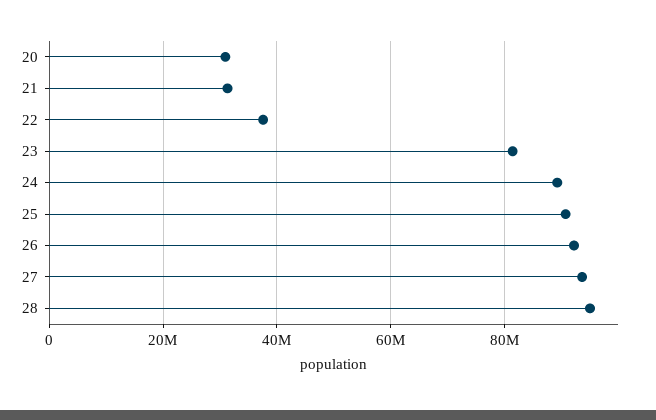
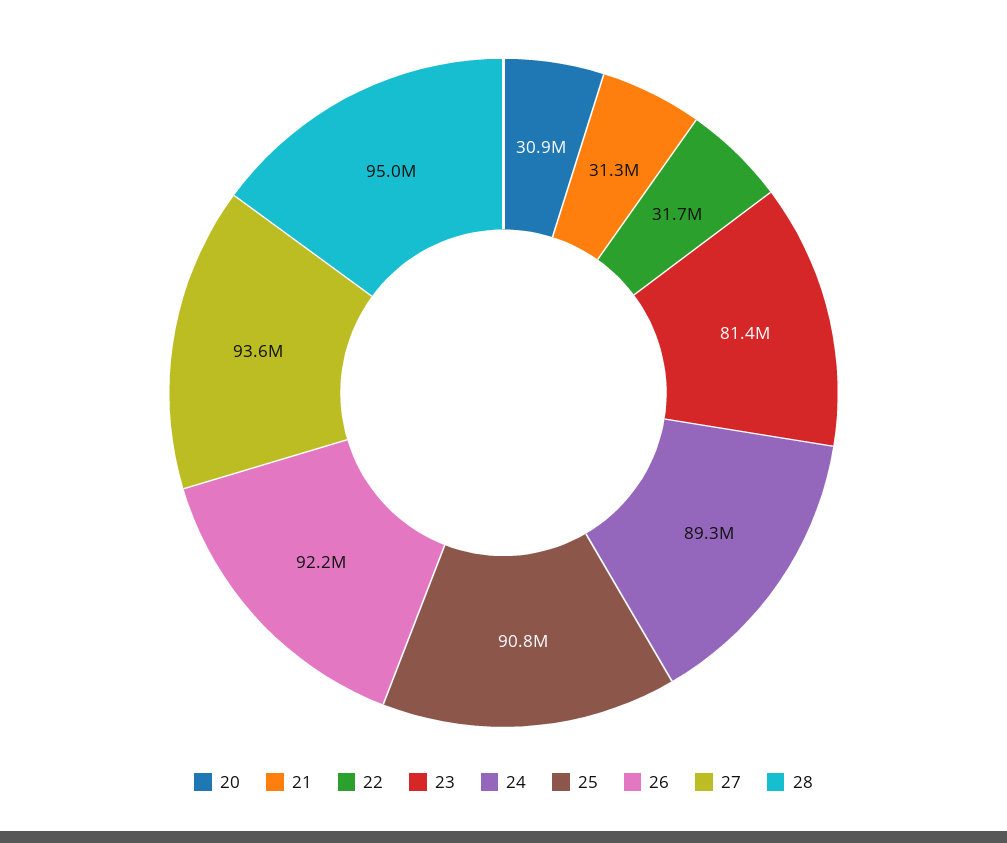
  {
    "20": 30900000,
    "21": 31300000,
-   "22": 38000000,
+   "22": 31700000,
    "23": 81400000,
    "24": 89300000,
    "25": 90800000,
    "26": 92200000,
    "27": 93600000,
    "28": 95000000
  }

